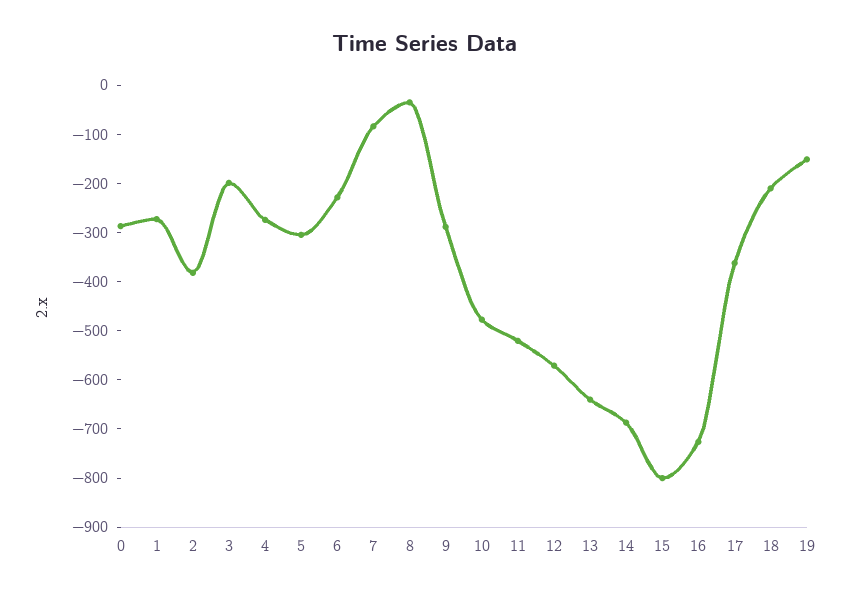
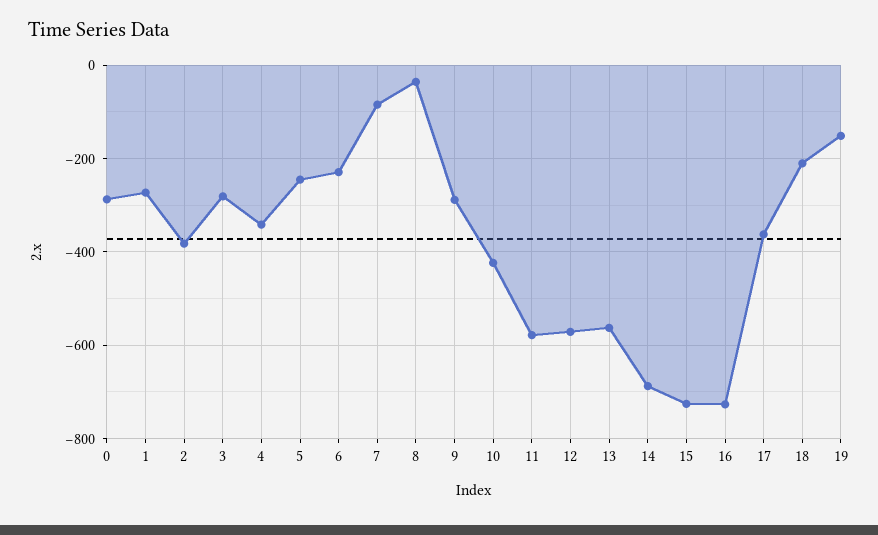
  {
    "0": -280,
    "1": -280,
    "2": -380,
-   "3": -200,
+   "3": -280,
-   "4": -280,
+   "4": -340,
-   "5": -300,
+   "5": -240,
    "6": -220,
    "7": -80,
    "8": -40,
    "9": -280,
-   "10": -480,
+   "10": -420,
-   "11": -520,
+   "11": -580,
    "12": -580,
-   "13": -640,
+   "13": -560,
    "14": -680,
-   "15": -800,
+   "15": -720,
    "16": -720,
    "17": -360,
    "18": -220,
    "19": -160
  }

